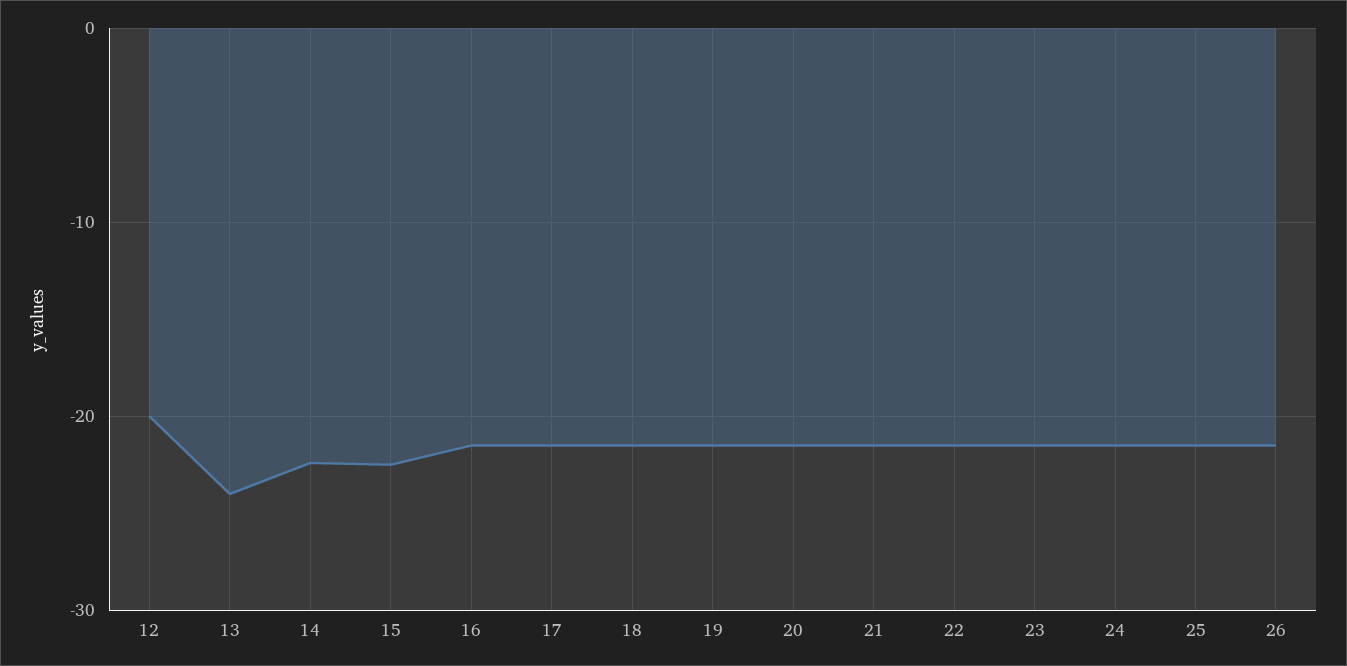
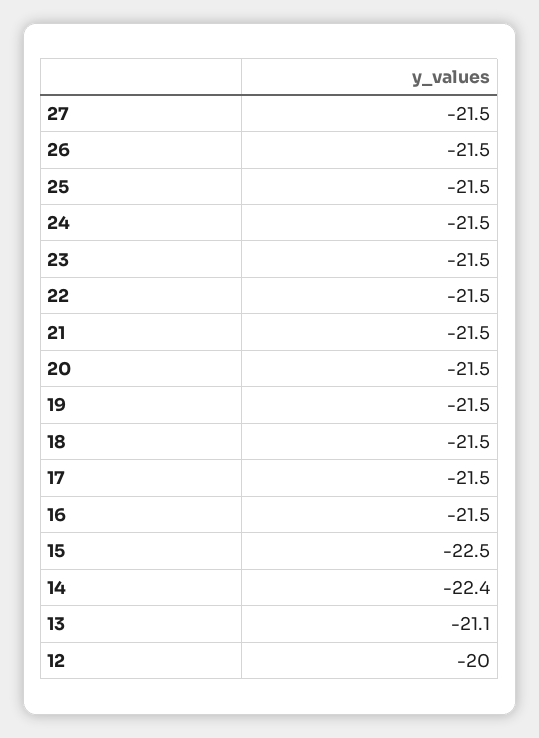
  {
    "12": -20,
-   "13": -24,
+   "13": -21.1,
    "14": -22.4,
    "15": -22.5,
    "16": -21.5,
    "17": -21.5,
    "18": -21.5,
    "19": -21.5,
    "20": -21.5,
    "21": -21.5,
    "22": -21.5,
    "23": -21.5,
    "24": -21.5,
    "25": -21.5,
-   "26": -21.5
+   "26": -21.5,
+   "27": -21.5
  }

